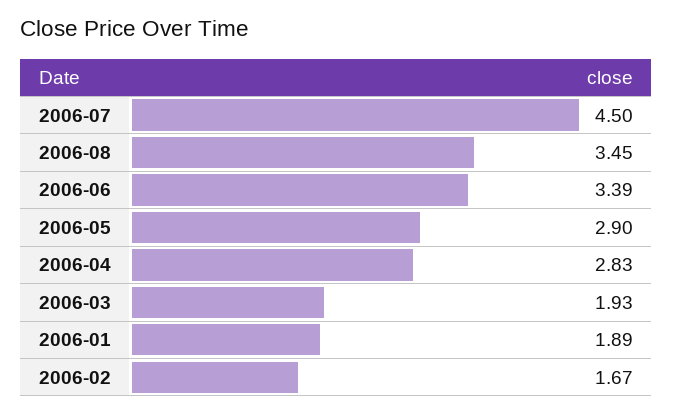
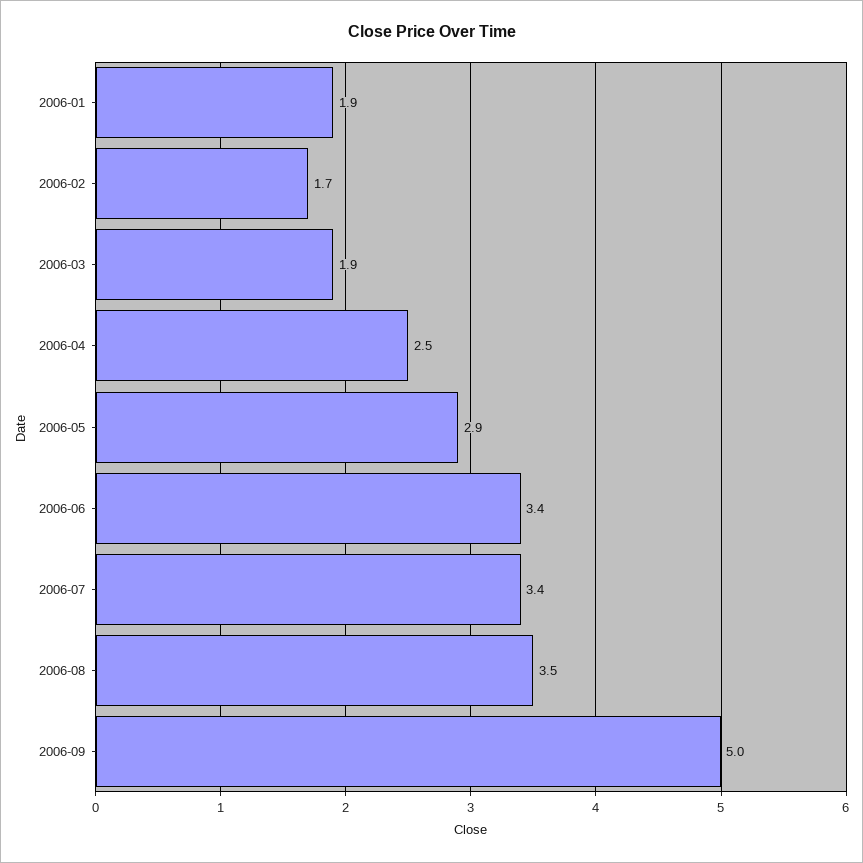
  {
-   "2006-07": 4.5,
+   "2006-07": 3.4,
    "2006-08": 3.45,
    "2006-06": 3.39,
    "2006-05": 2.9,
-   "2006-04": 2.83,
+   "2006-04": 2.5,
    "2006-03": 1.93,
    "2006-01": 1.89,
-   "2006-02": 1.67
+   "2006-02": 1.67,
+   "2006-09": 5
  }

